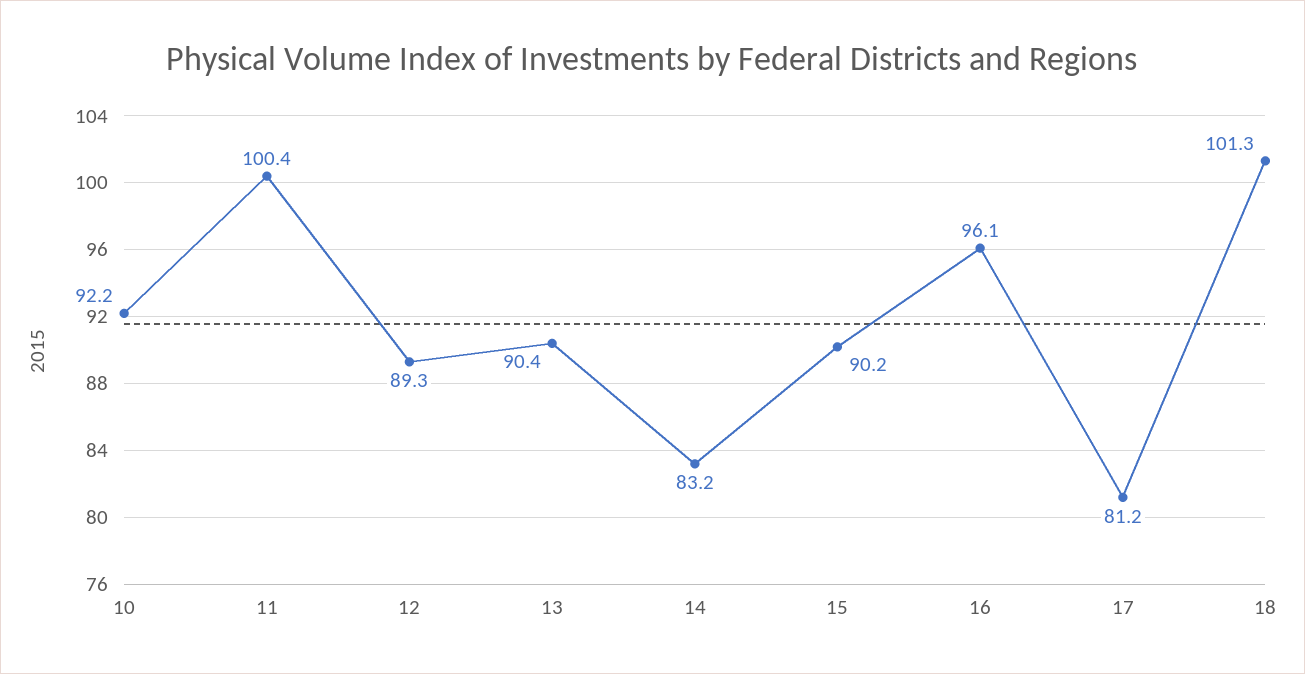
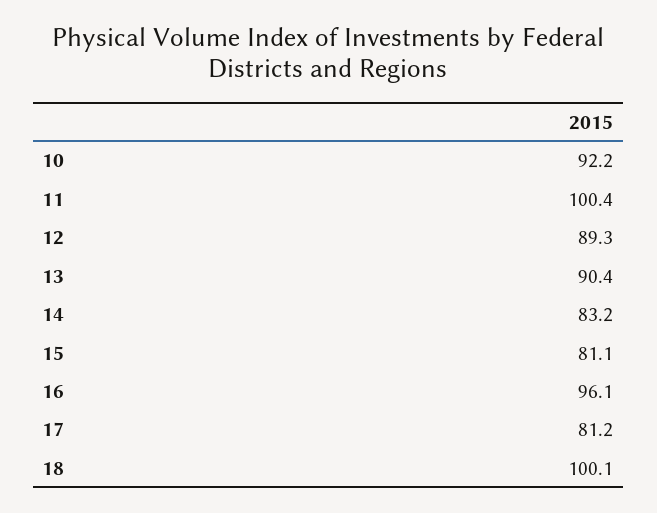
  {
    "10": 92.2,
    "11": 100.4,
    "12": 89.3,
    "13": 90.4,
    "14": 83.2,
-   "15": 90.2,
+   "15": 81.1,
    "16": 96.1,
    "17": 81.2,
-   "18": 101.3
+   "18": 100.1
  }

